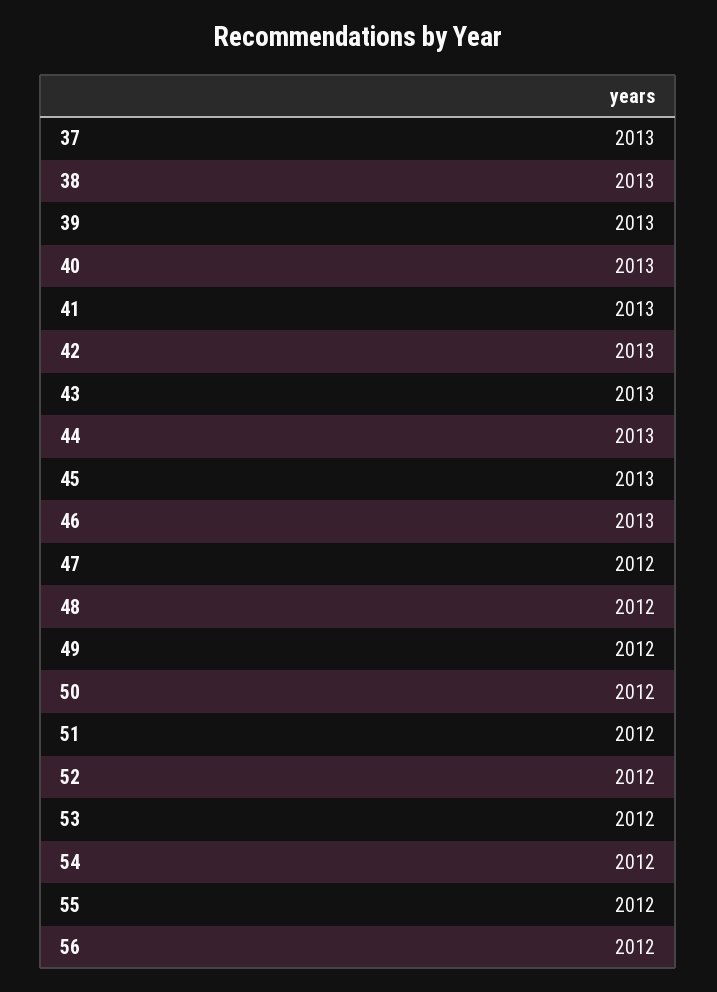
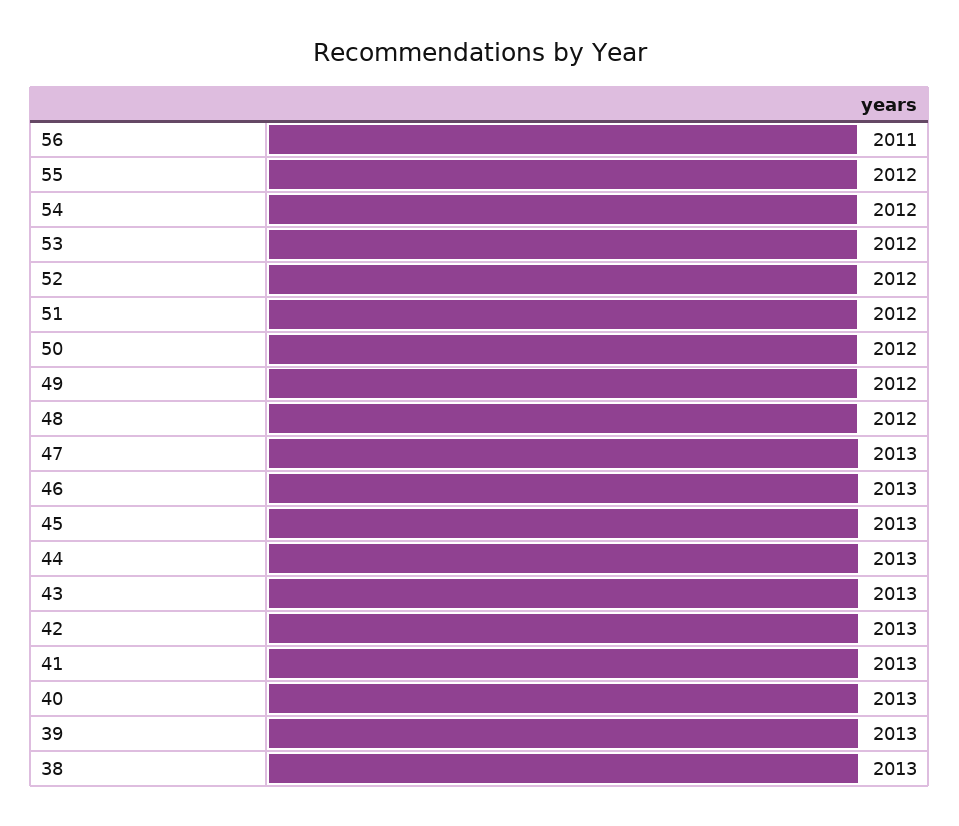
  {
-   "37": 2013,
    "38": 2013,
    "39": 2013,
    "40": 2013,
    "41": 2013,
    "42": 2013,
    "43": 2013,
    "44": 2013,
    "45": 2013,
    "46": 2013,
-   "47": 2012,
+   "47": 2013,
    "48": 2012,
    "49": 2012,
    "50": 2012,
    "51": 2012,
    "52": 2012,
    "53": 2012,
    "54": 2012,
    "55": 2012,
-   "56": 2012
+   "56": 2011
  }

